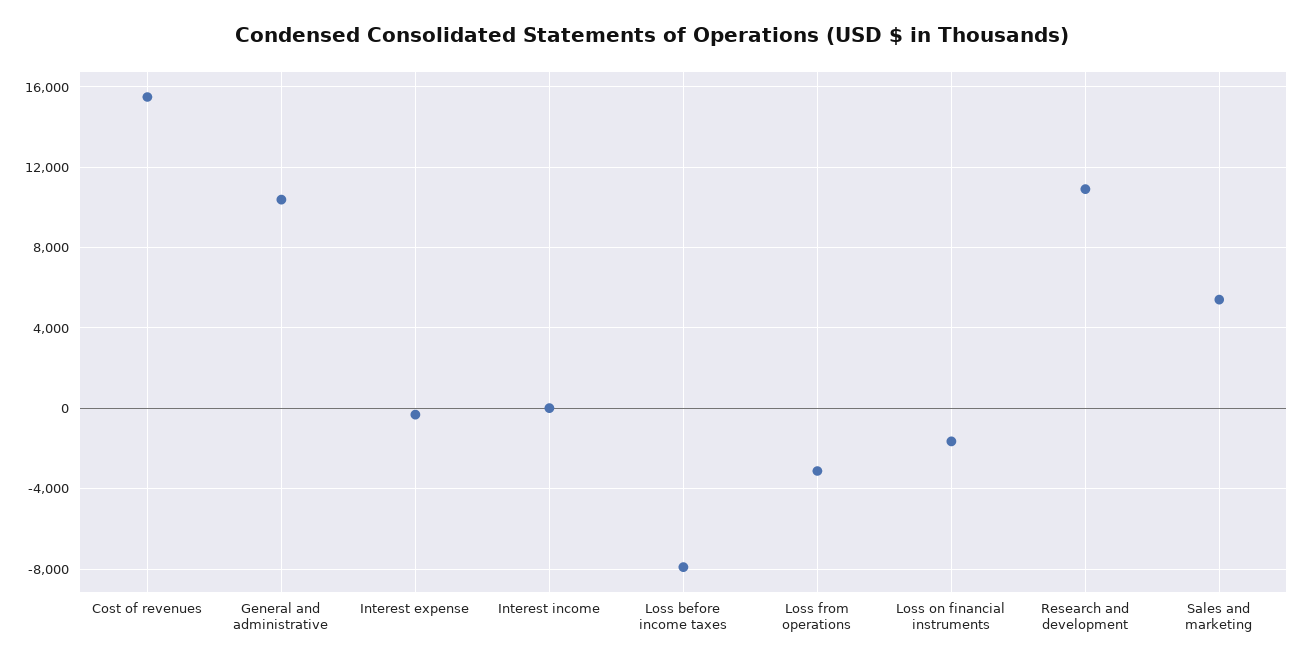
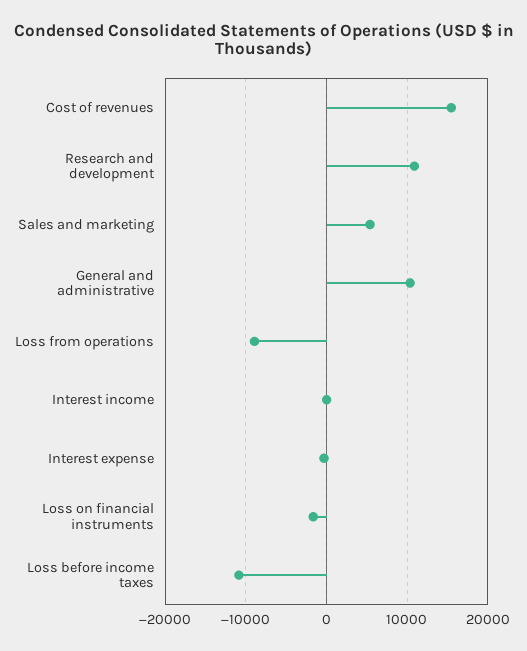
  {
    "Cost of revenues": 15500,
    "General and administrative": 10500,
    "Interest expense": -500,
    "Interest income": 0,
-   "Loss before income taxes": -8000,
+   "Loss before income taxes": -11000,
-   "Loss from operations": -3000,
+   "Loss from operations": -9000,
    "Loss on financial instruments": -1500,
    "Research and development": 11000,
    "Sales and marketing": 5500
  }

